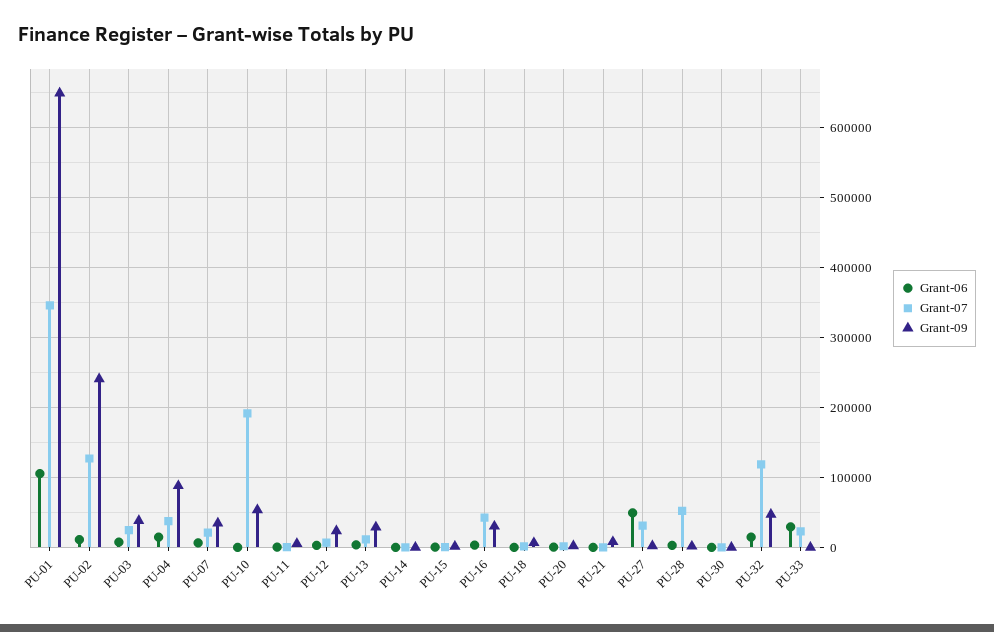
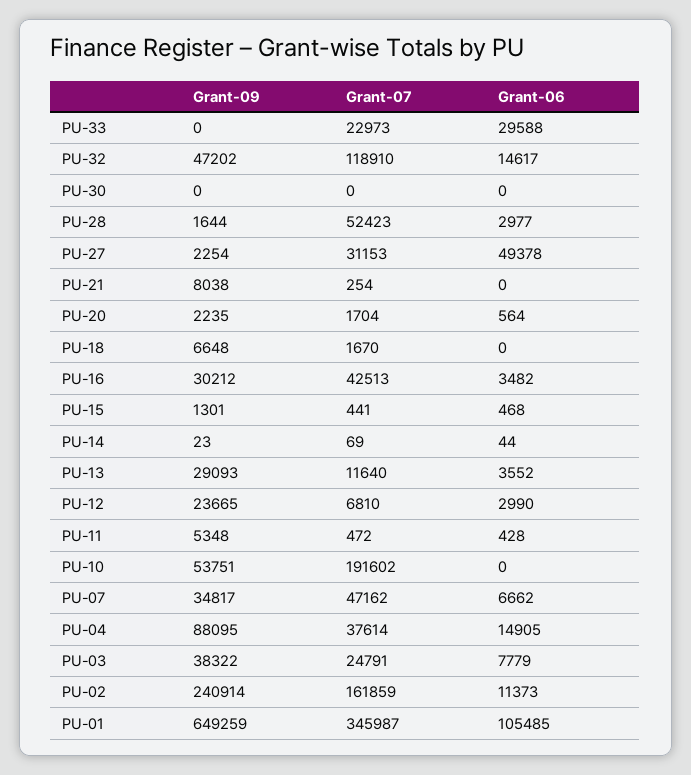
  {
    "Grant-06": {
      "PU-01": 105485,
      "PU-02": 11373,
      "PU-03": 7779,
      "PU-04": 14905,
      "PU-07": 6662,
      "PU-10": 0,
      "PU-11": 428,
      "PU-12": 2990,
      "PU-13": 3552,
      "PU-14": 44,
      "PU-15": 468,
      "PU-16": 3482,
      "PU-18": 0,
      "PU-20": 564,
      "PU-21": 0,
      "PU-27": 49378,
      "PU-28": 2977,
      "PU-30": 0,
      "PU-32": 14617,
      "PU-33": 29588
    },
    "Grant-07": {
      "PU-01": 345987,
-     "PU-02": 130000,
+     "PU-02": 161859,
      "PU-03": 24791,
      "PU-04": 37614,
-     "PU-07": 20000,
+     "PU-07": 47162,
      "PU-10": 191602,
      "PU-11": 472,
      "PU-12": 6810,
      "PU-13": 11640,
      "PU-14": 69,
      "PU-15": 441,
      "PU-16": 42513,
      "PU-18": 1670,
      "PU-20": 1704,
      "PU-21": 254,
      "PU-27": 31153,
      "PU-28": 52423,
      "PU-30": 0,
      "PU-32": 118910,
      "PU-33": 22973
    },
    "Grant-09": {
      "PU-01": 649259,
      "PU-02": 240914,
      "PU-03": 38322,
      "PU-04": 88095,
      "PU-07": 34817,
      "PU-10": 53751,
      "PU-11": 5348,
      "PU-12": 23665,
      "PU-13": 29093,
      "PU-14": 23,
      "PU-15": 1301,
      "PU-16": 30212,
      "PU-18": 6648,
      "PU-20": 2235,
      "PU-21": 8038,
      "PU-27": 2254,
      "PU-28": 1644,
      "PU-30": 0,
      "PU-32": 47202,
      "PU-33": 0
    }
  }

